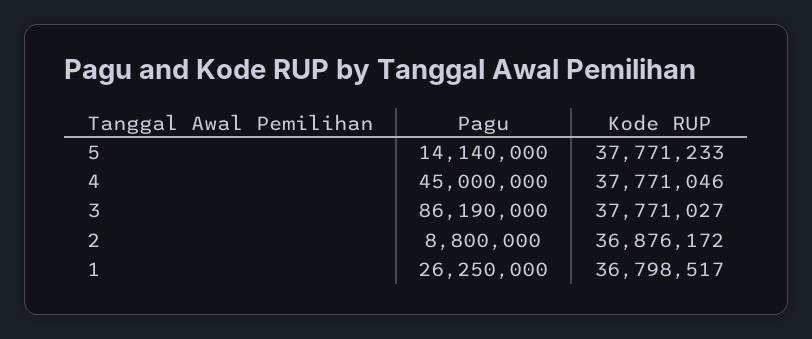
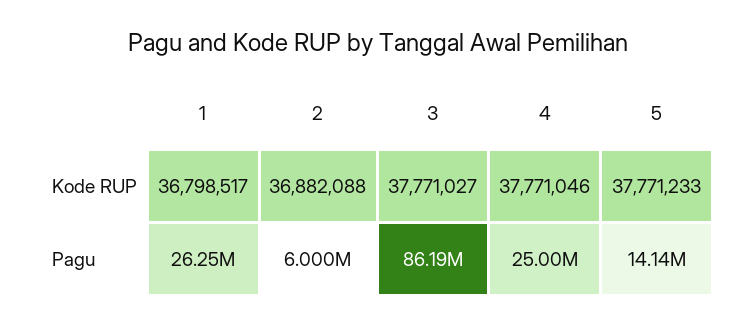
  {
    "Pagu": {
      "5": 14140000,
-     "4": 45000000,
+     "4": 25000000,
      "3": 86190000,
-     "2": 8800000,
+     "2": 6000000,
      "1": 26250000
    },
    "Kode RUP": {
      "5": 37771233,
      "4": 37771046,
      "3": 37771027,
-     "2": 36876172,
+     "2": 36882088,
      "1": 36798517
    }
  }

